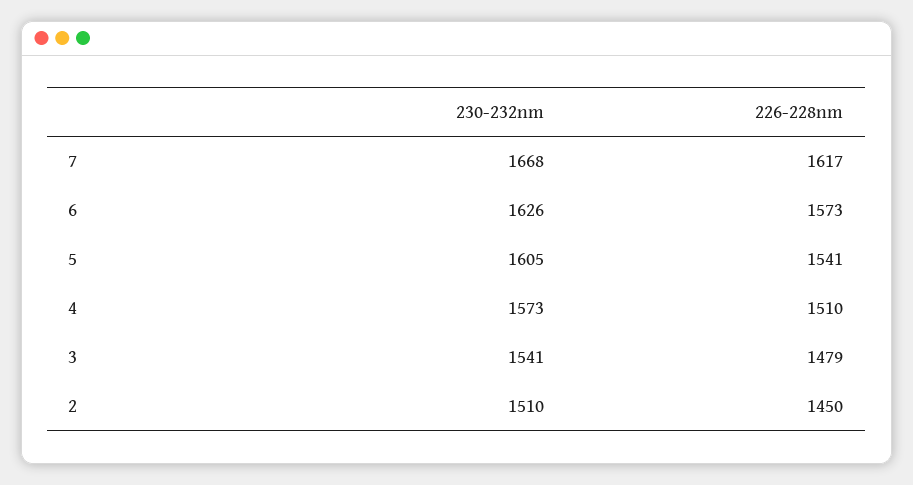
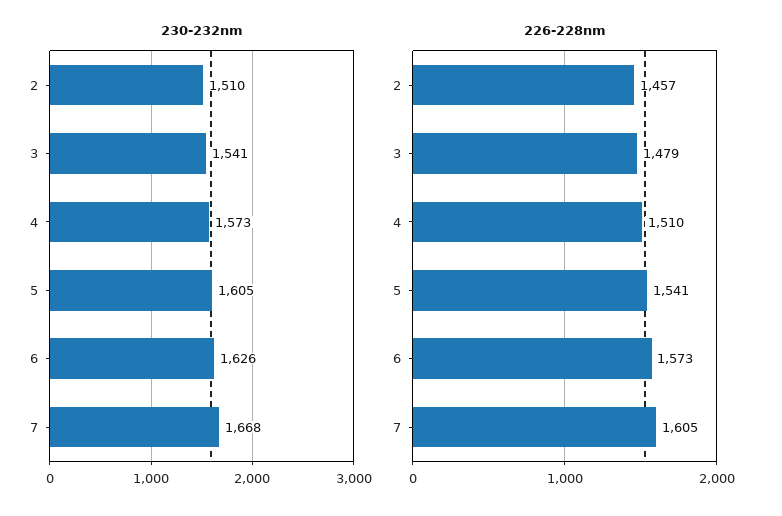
  {
    "230-232nm": {
      "7": 1668,
      "6": 1626,
      "5": 1605,
      "4": 1573,
      "3": 1541,
      "2": 1510
    },
    "226-228nm": {
-     "7": 1617,
+     "7": 1605,
      "6": 1573,
      "5": 1541,
      "4": 1510,
      "3": 1479,
-     "2": 1450
+     "2": 1457
    }
  }

